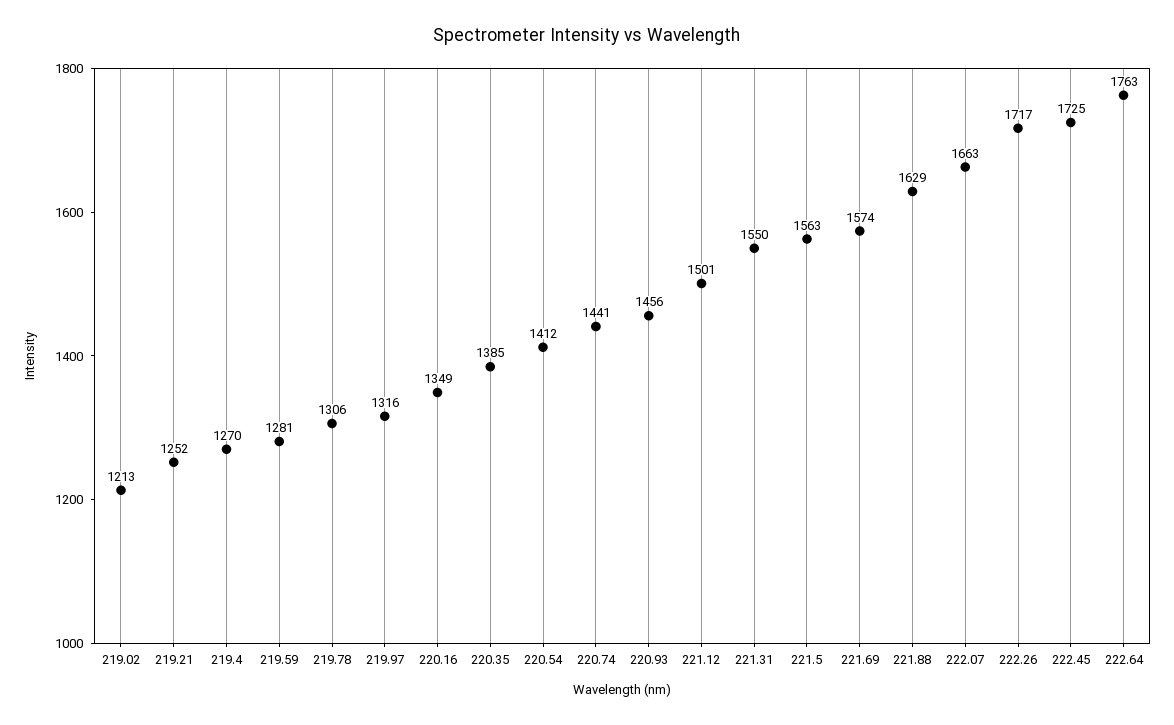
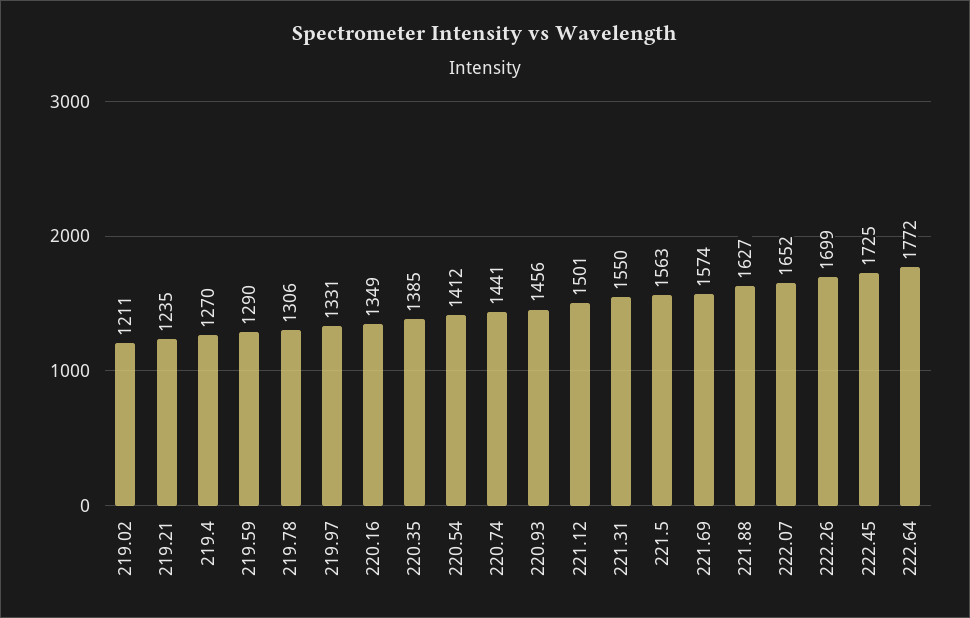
  {
-   "219.02": 1213,
+   "219.02": 1211,
-   "219.21": 1252,
+   "219.21": 1235,
    "219.4": 1270,
-   "219.59": 1281,
+   "219.59": 1290,
    "219.78": 1306,
-   "219.97": 1316,
+   "219.97": 1331,
    "220.16": 1349,
    "220.35": 1385,
    "220.54": 1412,
    "220.74": 1441,
    "220.93": 1456,
    "221.12": 1501,
    "221.31": 1550,
    "221.5": 1563,
    "221.69": 1574,
-   "221.88": 1629,
+   "221.88": 1627,
-   "222.07": 1663,
+   "222.07": 1652,
-   "222.26": 1717,
+   "222.26": 1699,
    "222.45": 1725,
-   "222.64": 1763
+   "222.64": 1772
  }

